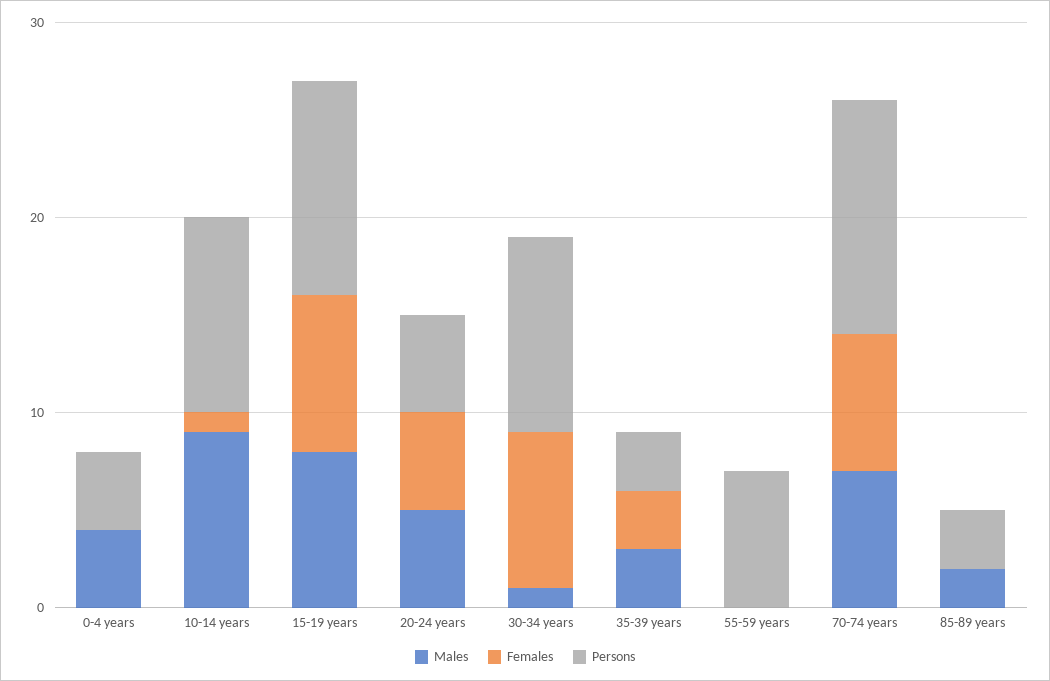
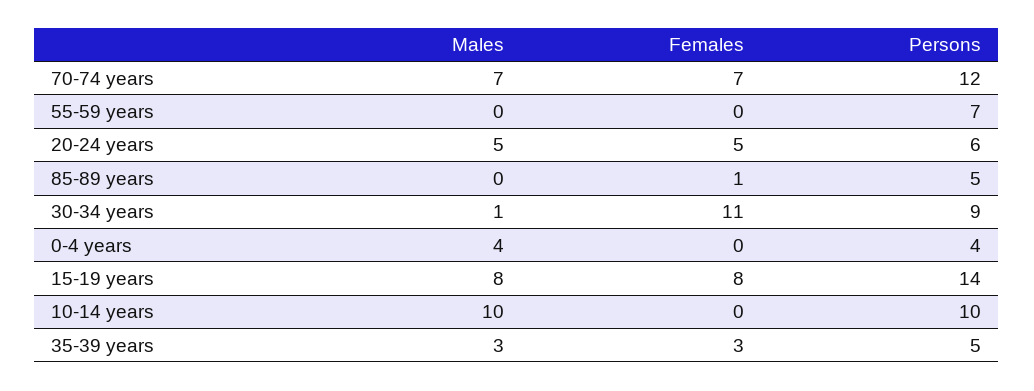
  {
    "Males": {
      "0-4 years": 4,
-     "10-14 years": 9,
+     "10-14 years": 10,
      "15-19 years": 8,
      "20-24 years": 5,
      "30-34 years": 1,
      "35-39 years": 3,
      "55-59 years": 0,
      "70-74 years": 7,
-     "85-89 years": 2
+     "85-89 years": 0
    },
    "Females": {
      "0-4 years": 0,
-     "10-14 years": 1,
+     "10-14 years": 0,
      "15-19 years": 8,
      "20-24 years": 5,
-     "30-34 years": 8,
+     "30-34 years": 11,
      "35-39 years": 3,
      "55-59 years": 0,
      "70-74 years": 7,
-     "85-89 years": 0
+     "85-89 years": 1
    },
    "Persons": {
      "0-4 years": 4,
      "10-14 years": 10,
-     "15-19 years": 11,
+     "15-19 years": 14,
-     "20-24 years": 5,
+     "20-24 years": 6,
-     "30-34 years": 10,
+     "30-34 years": 9,
-     "35-39 years": 3,
+     "35-39 years": 5,
      "55-59 years": 7,
      "70-74 years": 12,
-     "85-89 years": 3
+     "85-89 years": 5
    }
  }

